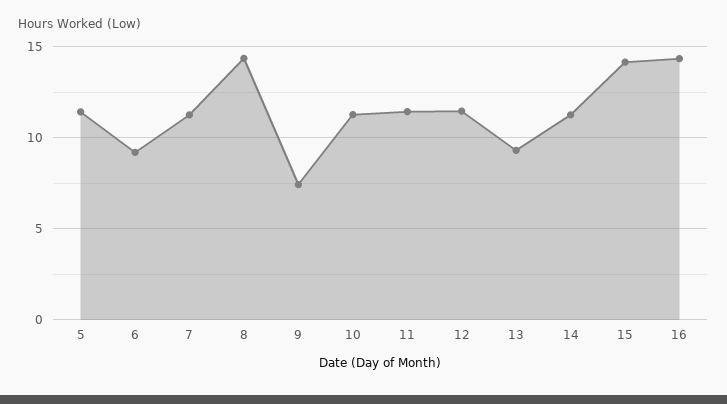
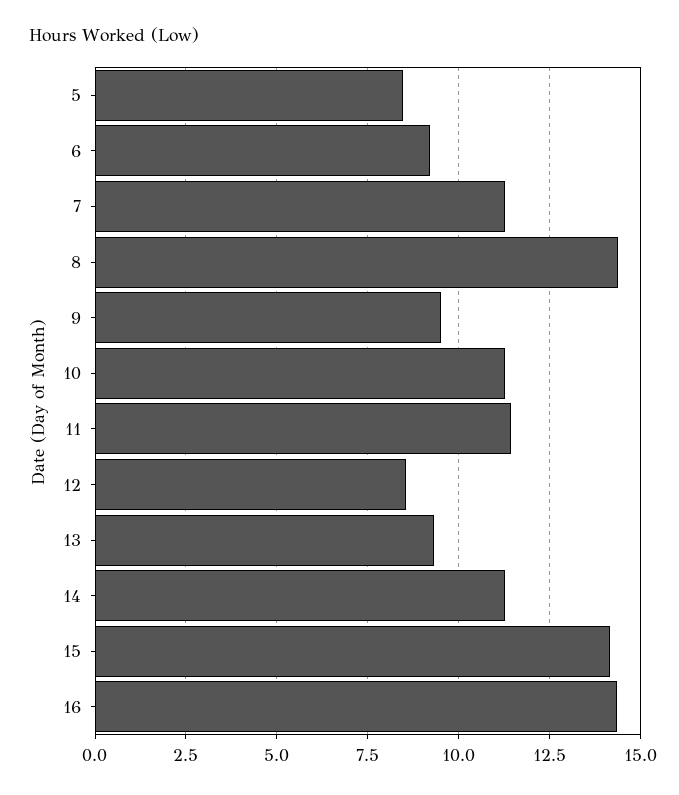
  {
-   "5": 11.5,
+   "5": 8.5,
    "6": 9.25,
    "7": 11.25,
    "8": 14.25,
-   "9": 7.5,
+   "9": 9.5,
    "10": 11.25,
    "11": 11.5,
-   "12": 11.5,
+   "12": 8.5,
    "13": 9.25,
    "14": 11.25,
    "15": 14.25,
    "16": 14.25
  }

